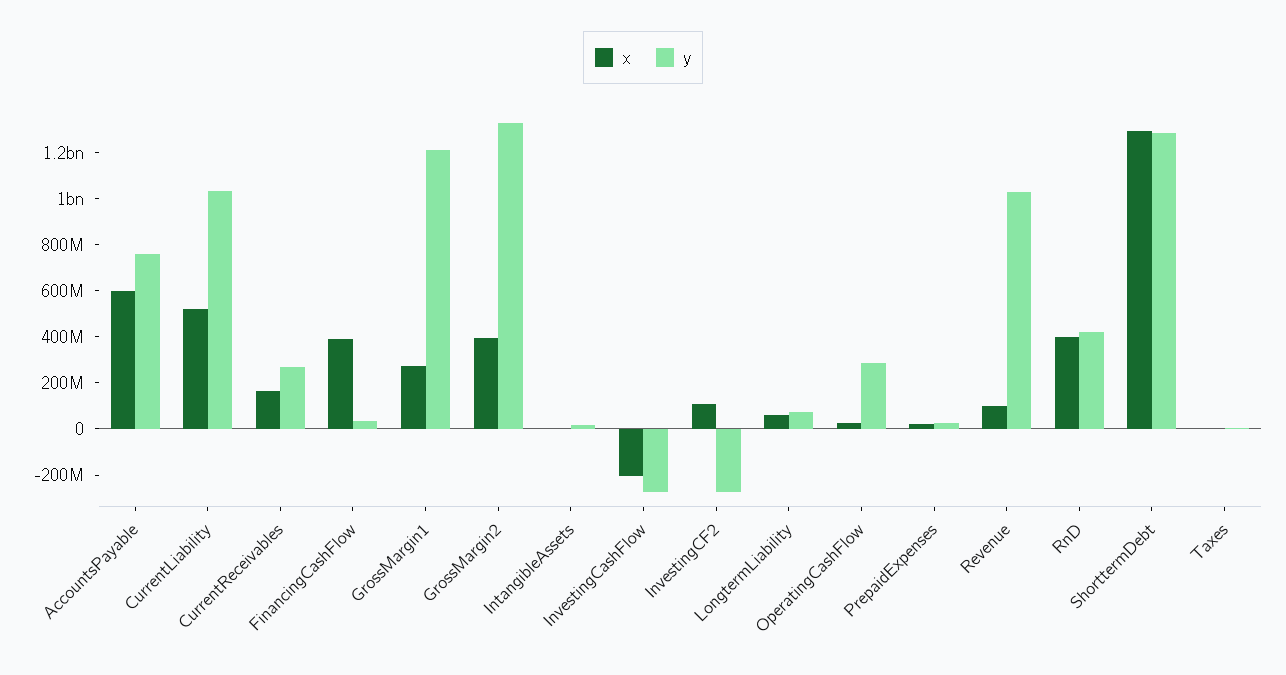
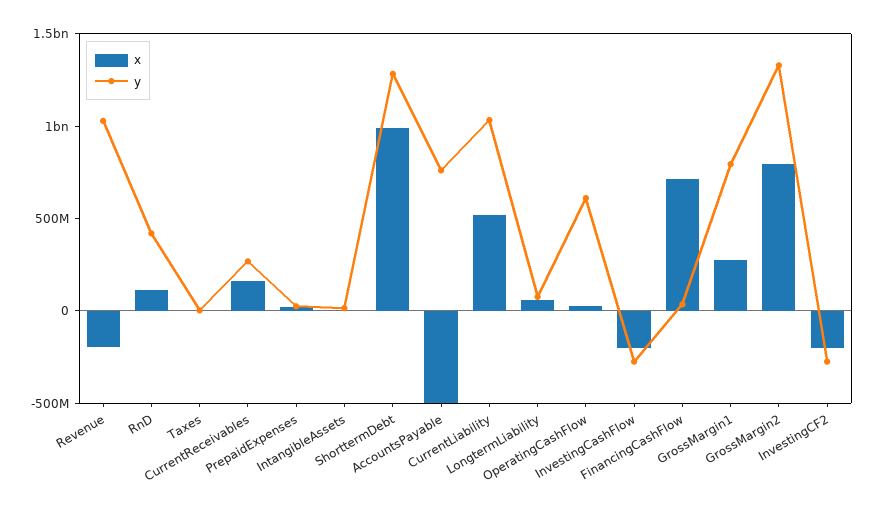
  {
    "x": {
-     "AccountsPayable": 600000000,
+     "AccountsPayable": -500000000,
      "CurrentLiability": 500000000,
      "CurrentReceivables": 150000000,
-     "FinancingCashFlow": 400000000,
+     "FinancingCashFlow": 700000000,
      "GrossMargin1": 250000000,
-     "GrossMargin2": 400000000,
+     "GrossMargin2": 800000000,
      "IntangibleAssets": 0,
      "InvestingCashFlow": -200000000,
-     "InvestingCF2": 100000000,
+     "InvestingCF2": -200000000,
      "LongtermLiability": 50000000,
      "OperatingCashFlow": 0,
      "PrepaidExpenses": 0,
-     "Revenue": 100000000,
+     "Revenue": -200000000,
-     "RnD": 400000000,
+     "RnD": 100000000,
-     "ShorttermDebt": 1300000000,
+     "ShorttermDebt": 1000000000,
      "Taxes": 0
    },
    "y": {
      "AccountsPayable": 750000000,
      "CurrentLiability": 1050000000,
      "CurrentReceivables": 250000000,
      "FinancingCashFlow": 50000000,
-     "GrossMargin1": 1200000000,
+     "GrossMargin1": 800000000,
      "GrossMargin2": 1350000000,
      "IntangibleAssets": 0,
      "InvestingCashFlow": -250000000,
      "InvestingCF2": -250000000,
      "LongtermLiability": 100000000,
-     "OperatingCashFlow": 300000000,
+     "OperatingCashFlow": 600000000,
      "PrepaidExpenses": 0,
      "Revenue": 1050000000,
      "RnD": 400000000,
      "ShorttermDebt": 1300000000,
      "Taxes": 0
    }
  }

